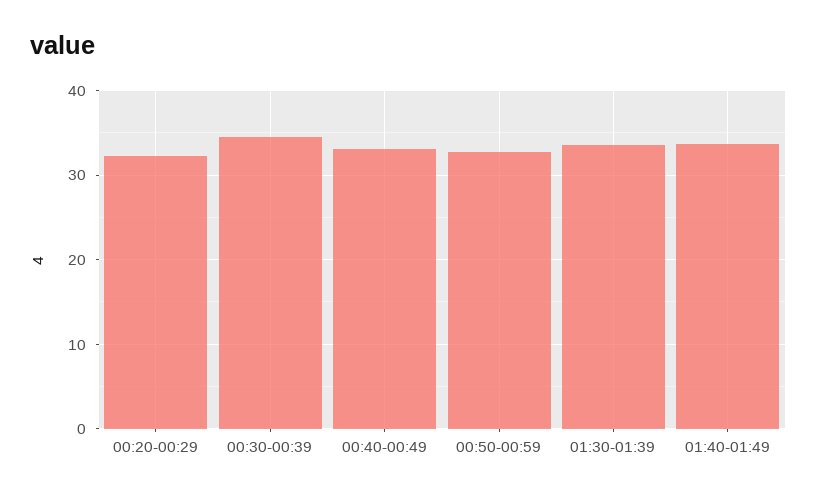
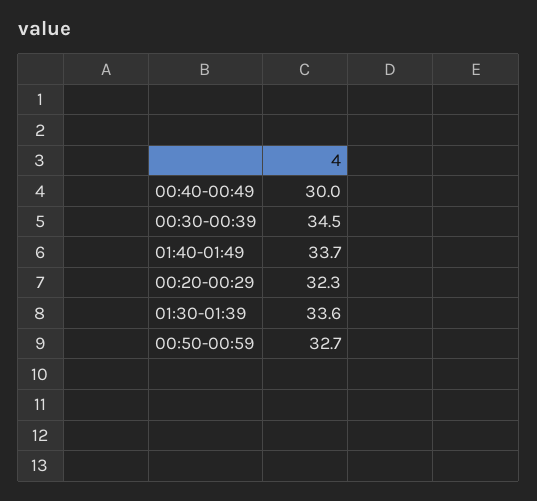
  {
    "00:20-00:29": 32.3,
    "00:30-00:39": 34.5,
-   "00:40-00:49": 33,
+   "00:40-00:49": 30,
    "00:50-00:59": 32.7,
    "01:30-01:39": 33.6,
    "01:40-01:49": 33.7
  }

